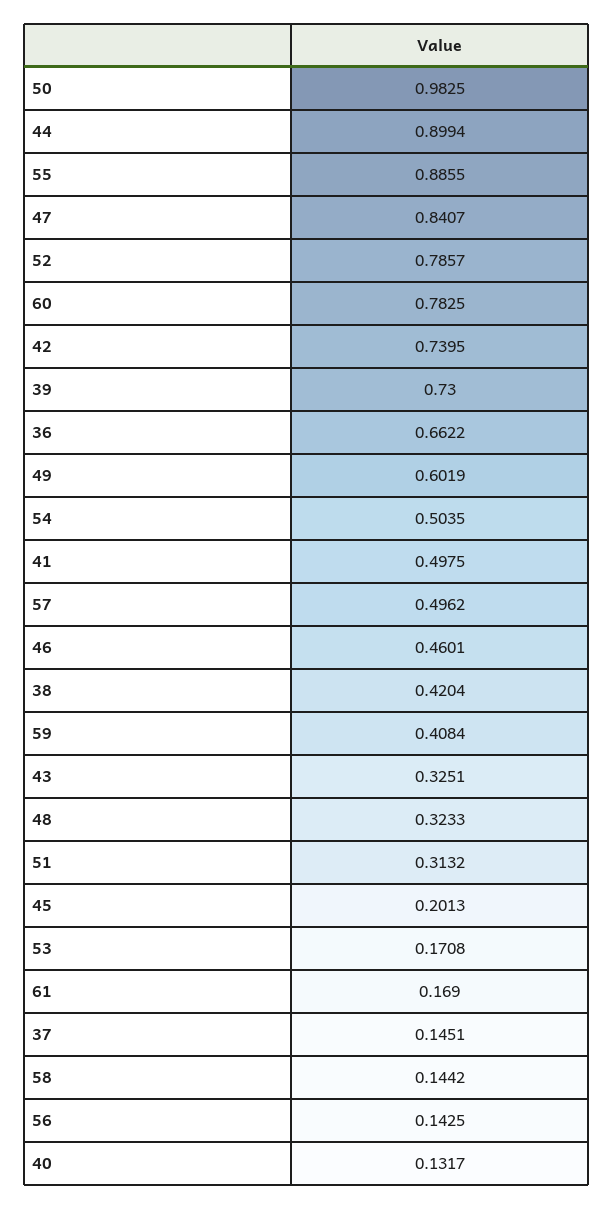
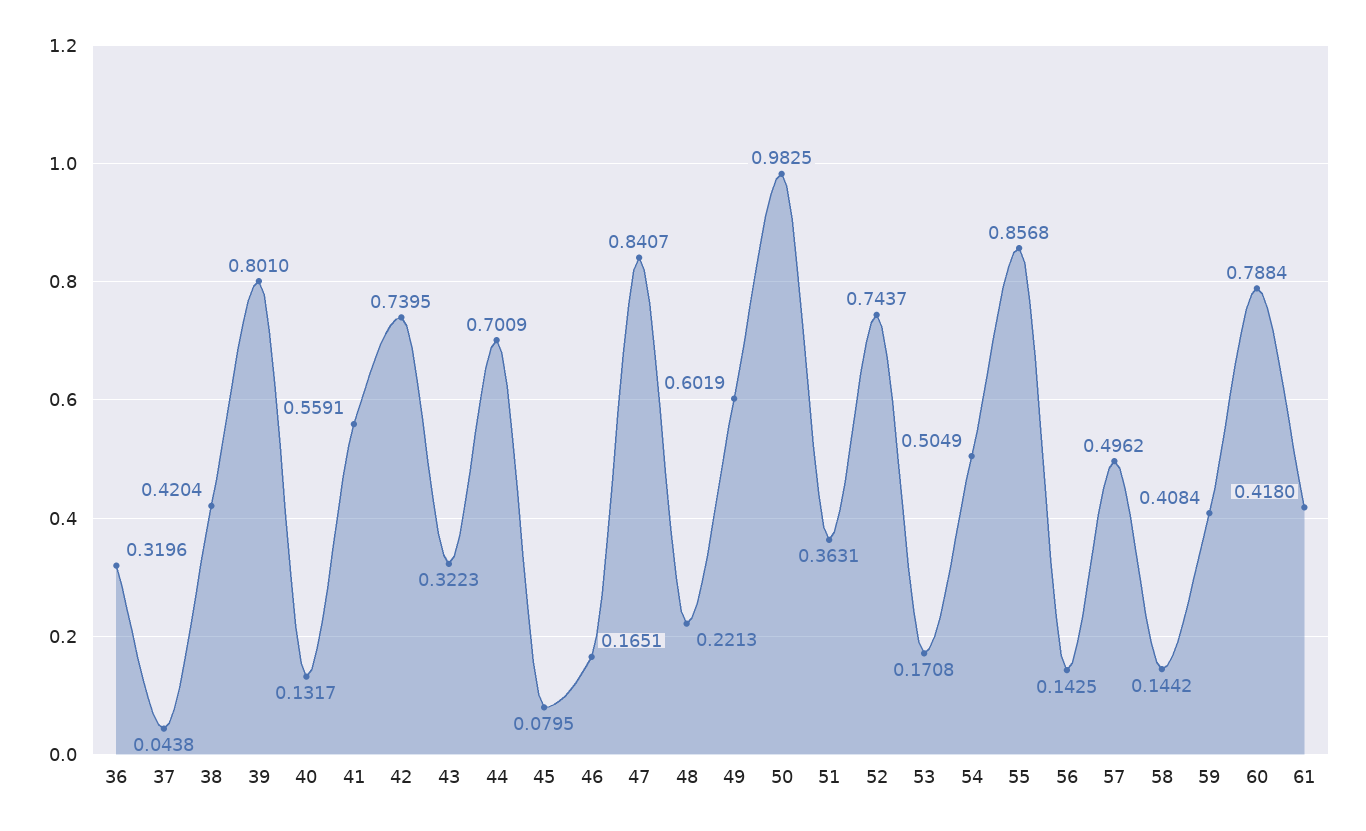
  {
    "50": 0.9825,
-   "44": 0.8994,
+   "44": 0.7009,
-   "55": 0.8855,
+   "55": 0.8568,
    "47": 0.8407,
-   "52": 0.7857,
+   "52": 0.7437,
-   "60": 0.7825,
+   "60": 0.7884,
    "42": 0.7395,
-   "39": 0.73,
+   "39": 0.801,
-   "36": 0.6622,
+   "36": 0.3196,
    "49": 0.6019,
-   "54": 0.5035,
+   "54": 0.5049,
-   "41": 0.4975,
+   "41": 0.5591,
    "57": 0.4962,
-   "46": 0.4601,
+   "46": 0.1651,
    "38": 0.4204,
    "59": 0.4084,
-   "43": 0.3251,
+   "43": 0.3223,
-   "48": 0.3233,
+   "48": 0.2213,
-   "51": 0.3132,
+   "51": 0.3631,
-   "45": 0.2013,
+   "45": 0.0795,
    "53": 0.1708,
-   "61": 0.169,
+   "61": 0.418,
-   "37": 0.1451,
+   "37": 0.0438,
    "58": 0.1442,
    "56": 0.1425,
    "40": 0.1317
  }

